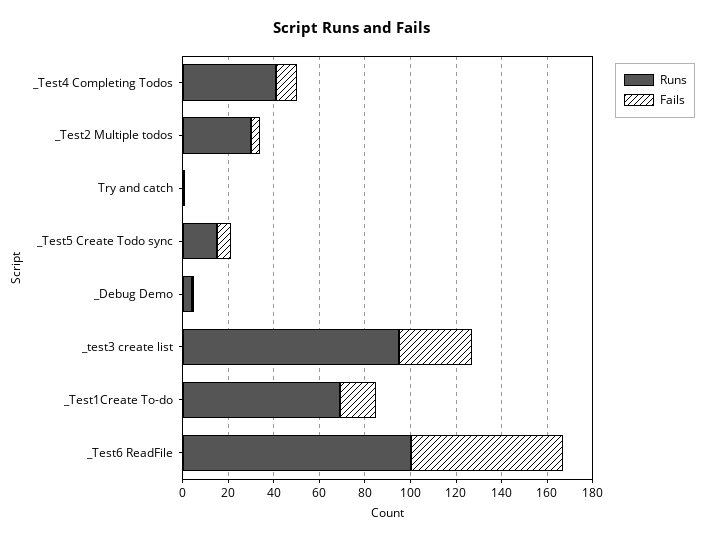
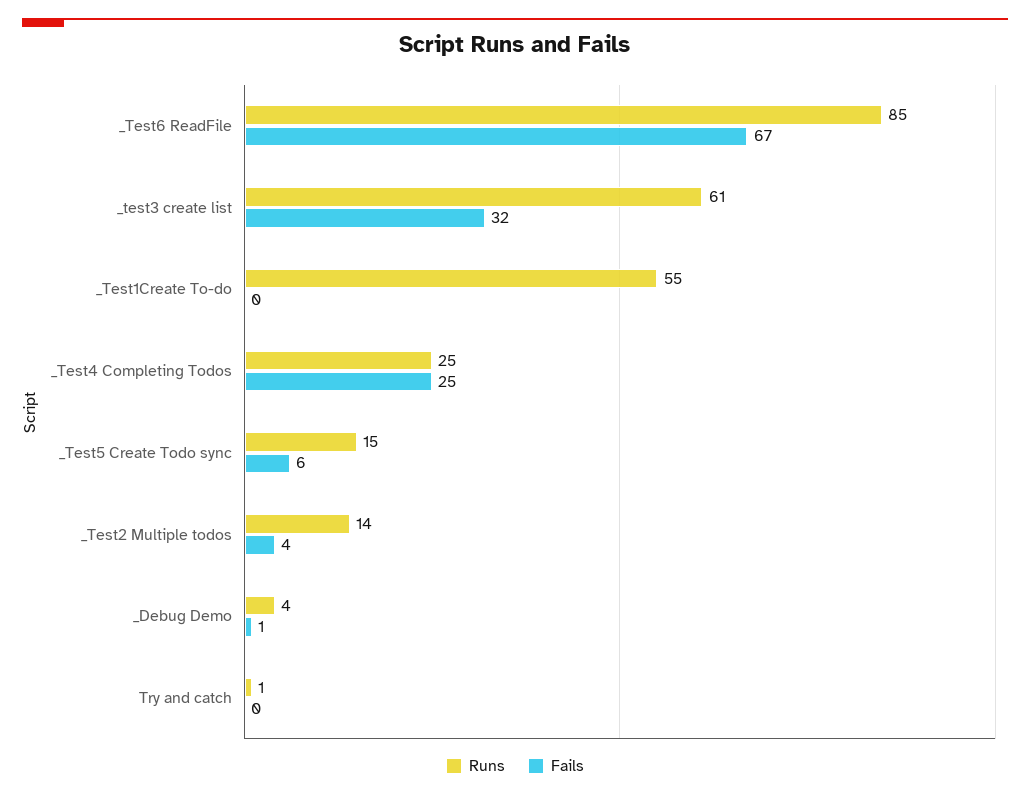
  {
    "Runs": {
-     "_Test4 Completing Todos": 40,
+     "_Test4 Completing Todos": 25,
-     "_Test2 Multiple todos": 30,
+     "_Test2 Multiple todos": 14,
      "Try and catch": 1,
      "_Test5 Create Todo sync": 15,
      "_Debug Demo": 4,
-     "_test3 create list": 95,
+     "_test3 create list": 61,
-     "_Test1Create To-do": 70,
+     "_Test1Create To-do": 55,
-     "_Test6 ReadFile": 100
+     "_Test6 ReadFile": 85
    },
    "Fails": {
-     "_Test4 Completing Todos": 10,
+     "_Test4 Completing Todos": 25,
      "_Test2 Multiple todos": 4,
      "Try and catch": 0,
      "_Test5 Create Todo sync": 6,
      "_Debug Demo": 1,
      "_test3 create list": 32,
-     "_Test1Create To-do": 15,
+     "_Test1Create To-do": 0,
      "_Test6 ReadFile": 67
    }
  }

